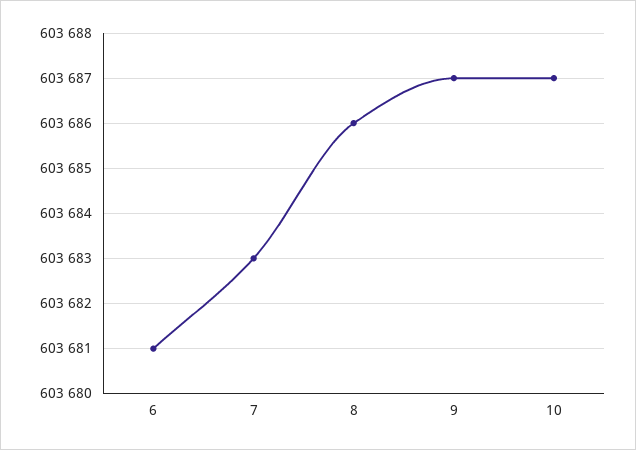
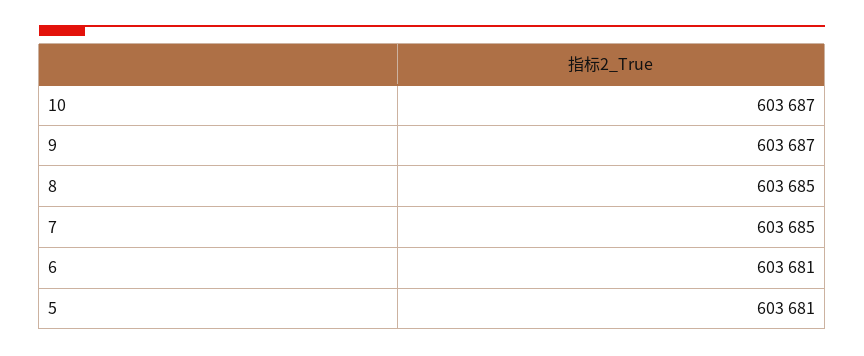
  {
    "6": 603681,
-   "7": 603683,
+   "7": 603685,
-   "8": 603686,
+   "8": 603685,
    "9": 603687,
-   "10": 603687
+   "10": 603687,
+   "5": 603681
  }

